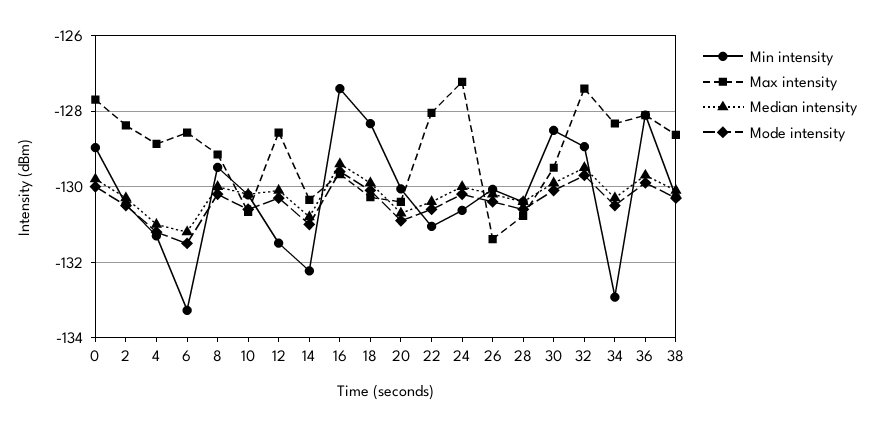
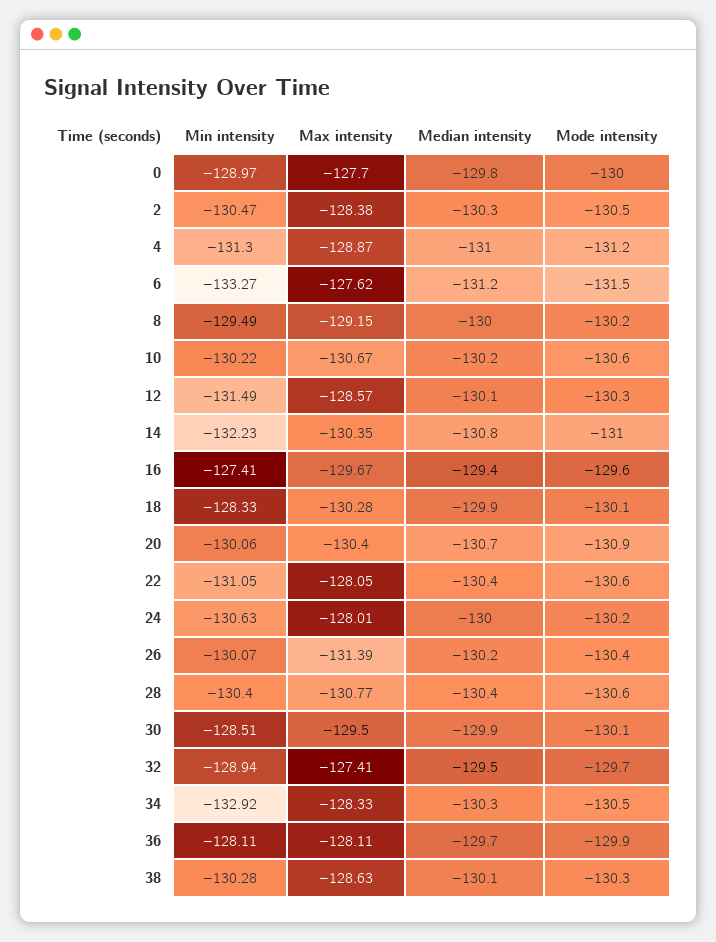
  {
    "Min intensity": {
      "0": -128.97,
      "2": -130.47,
      "4": -131.3,
      "6": -133.27,
      "8": -129.49,
      "10": -130.22,
      "12": -131.49,
      "14": -132.23,
      "16": -127.41,
      "18": -128.33,
      "20": -130.06,
      "22": -131.05,
      "24": -130.63,
      "26": -130.07,
      "28": -130.4,
      "30": -128.51,
      "32": -128.94,
      "34": -132.92,
      "36": -128.11,
      "38": -130.28
    },
    "Max intensity": {
      "0": -127.7,
      "2": -128.38,
      "4": -128.87,
-     "6": -128.6,
+     "6": -127.62,
      "8": -129.15,
      "10": -130.67,
      "12": -128.57,
      "14": -130.35,
      "16": -129.67,
      "18": -130.28,
      "20": -130.4,
      "22": -128.05,
-     "24": -127.2,
+     "24": -128.01,
      "26": -131.39,
      "28": -130.77,
      "30": -129.5,
      "32": -127.41,
      "34": -128.33,
      "36": -128.11,
      "38": -128.63
    },
    "Median intensity": {
      "0": -129.8,
      "2": -130.3,
      "4": -131,
      "6": -131.2,
      "8": -130,
      "10": -130.2,
      "12": -130.1,
      "14": -130.8,
      "16": -129.4,
      "18": -129.9,
      "20": -130.7,
      "22": -130.4,
      "24": -130,
      "26": -130.2,
      "28": -130.4,
      "30": -129.9,
      "32": -129.5,
      "34": -130.3,
      "36": -129.7,
      "38": -130.1
    },
    "Mode intensity": {
      "0": -130,
      "2": -130.5,
      "4": -131.2,
      "6": -131.5,
      "8": -130.2,
      "10": -130.6,
      "12": -130.3,
      "14": -131,
      "16": -129.6,
      "18": -130.1,
      "20": -130.9,
      "22": -130.6,
      "24": -130.2,
      "26": -130.4,
      "28": -130.6,
      "30": -130.1,
      "32": -129.7,
      "34": -130.5,
      "36": -129.9,
      "38": -130.3
    }
  }

